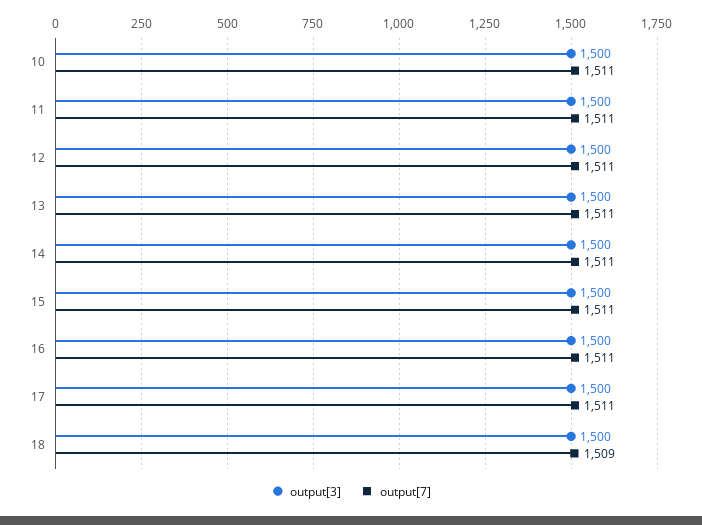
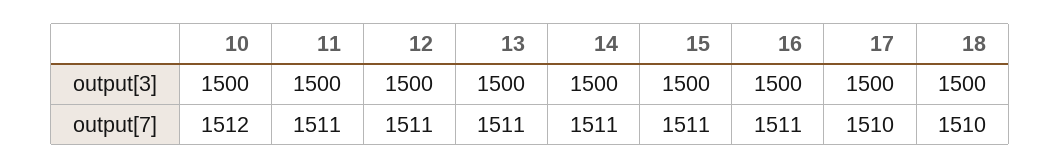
  {
    "output[3]": {
      "10": 1500,
      "11": 1500,
      "12": 1500,
      "13": 1500,
      "14": 1500,
      "15": 1500,
      "16": 1500,
      "17": 1500,
      "18": 1500
    },
    "output[7]": {
-     "10": 1511,
+     "10": 1512,
      "11": 1511,
      "12": 1511,
      "13": 1511,
      "14": 1511,
      "15": 1511,
      "16": 1511,
-     "17": 1511,
+     "17": 1510,
-     "18": 1509
+     "18": 1510
    }
  }

